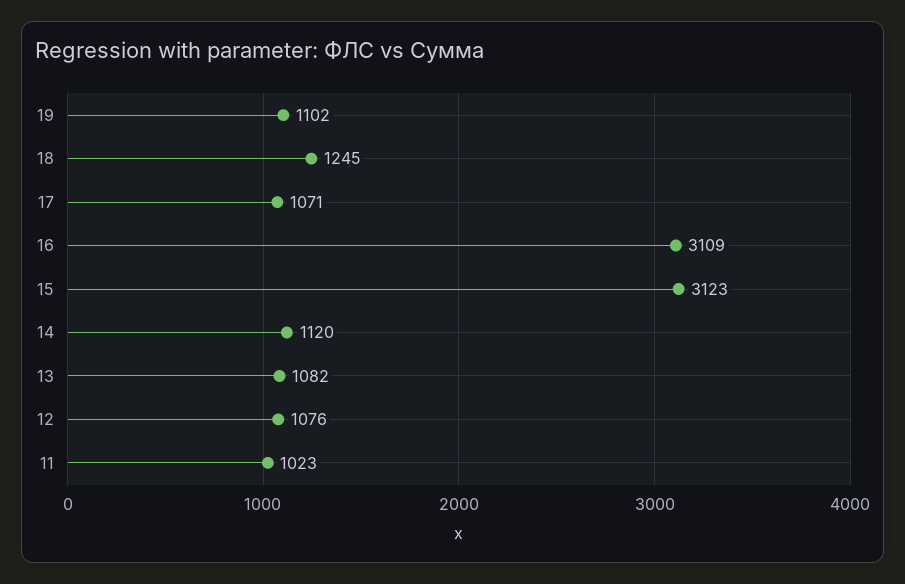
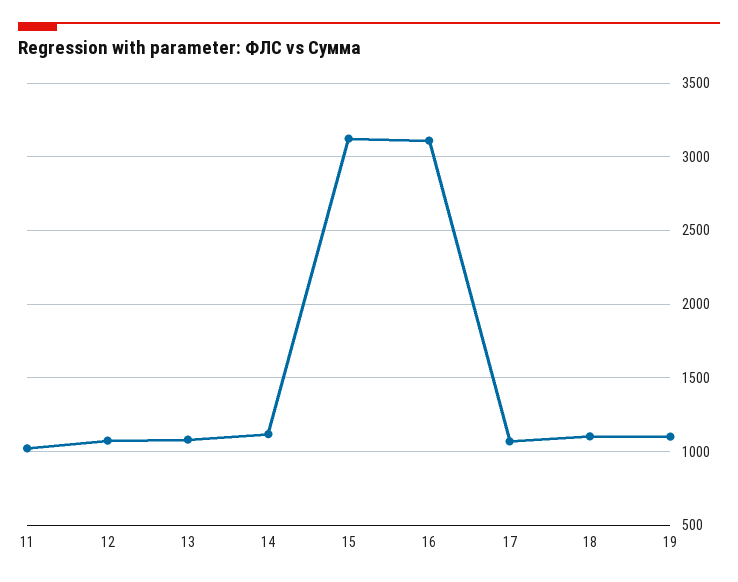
  {
    "19": 1102,
-   "18": 1245,
+   "18": 1100,
    "17": 1071,
    "16": 3109,
    "15": 3123,
    "14": 1120,
    "13": 1082,
    "12": 1076,
    "11": 1023
  }

